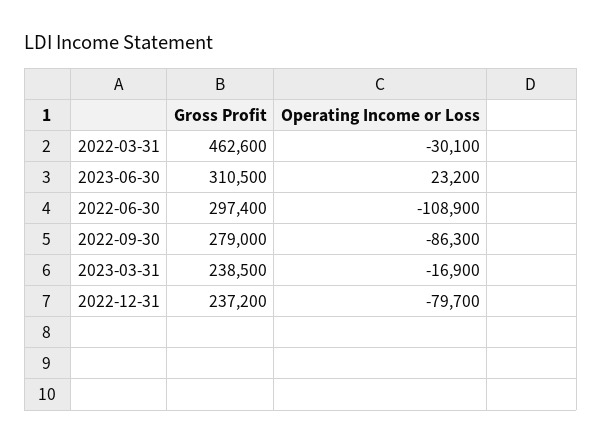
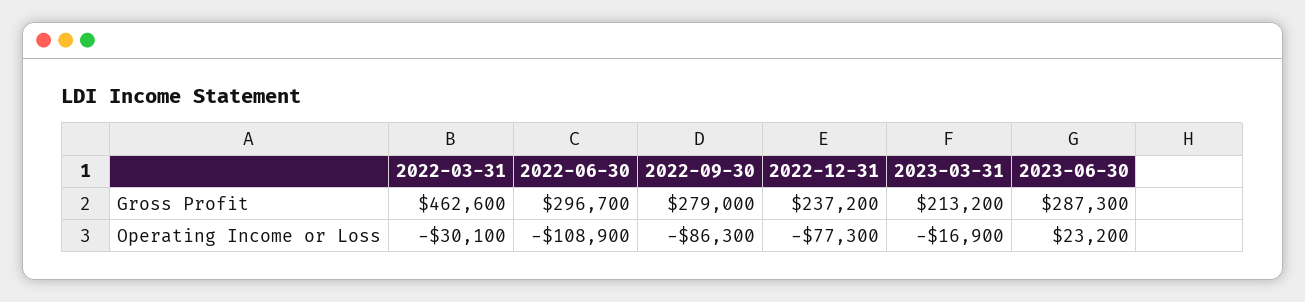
  {
    "Gross Profit": {
      "2022-03-31": 462600,
-     "2023-06-30": 310500,
+     "2023-06-30": 287300,
-     "2022-06-30": 297400,
+     "2022-06-30": 296700,
      "2022-09-30": 279000,
-     "2023-03-31": 238500,
+     "2023-03-31": 213200,
      "2022-12-31": 237200
    },
    "Operating Income or Loss": {
      "2022-03-31": -30100,
      "2023-06-30": 23200,
      "2022-06-30": -108900,
      "2022-09-30": -86300,
      "2023-03-31": -16900,
-     "2022-12-31": -79700
+     "2022-12-31": -77300
    }
  }

